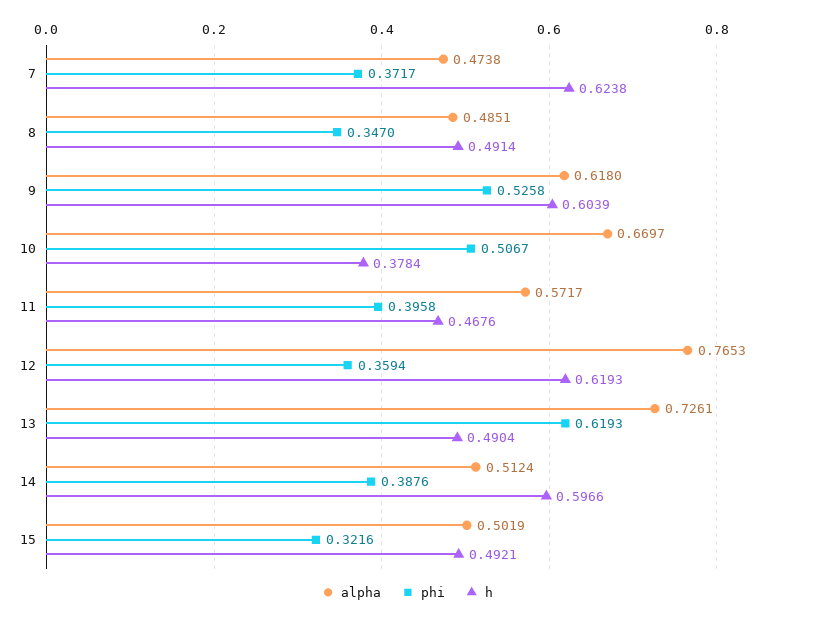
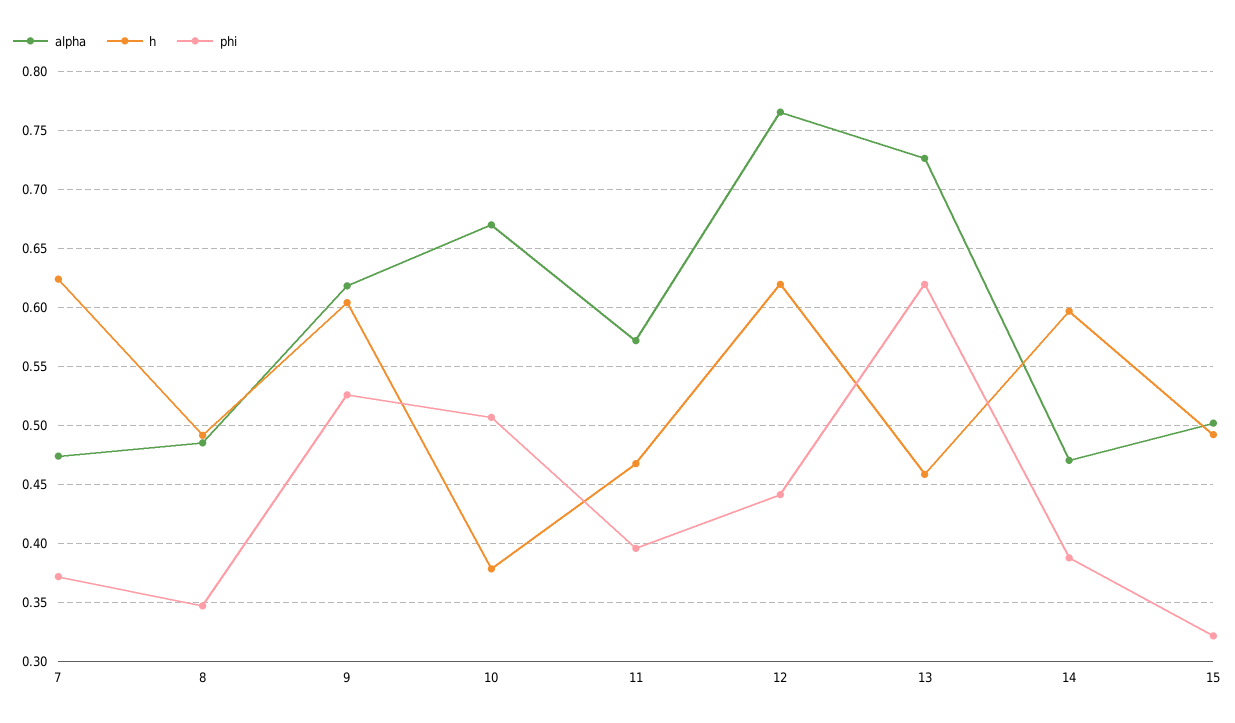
  {
    "alpha": {
      "7": 0.4738,
      "8": 0.4851,
      "9": 0.618,
      "10": 0.6697,
      "11": 0.5717,
      "12": 0.7653,
      "13": 0.7261,
-     "14": 0.5124,
+     "14": 0.47,
      "15": 0.5019
    },
    "phi": {
      "7": 0.3717,
      "8": 0.347,
      "9": 0.5258,
      "10": 0.5067,
      "11": 0.3958,
-     "12": 0.3594,
+     "12": 0.44,
      "13": 0.6193,
      "14": 0.3876,
      "15": 0.3216
    },
    "h": {
      "7": 0.6238,
      "8": 0.4914,
      "9": 0.6039,
      "10": 0.3784,
      "11": 0.4676,
      "12": 0.6193,
-     "13": 0.4904,
+     "13": 0.46,
      "14": 0.5966,
      "15": 0.4921
    }
  }

